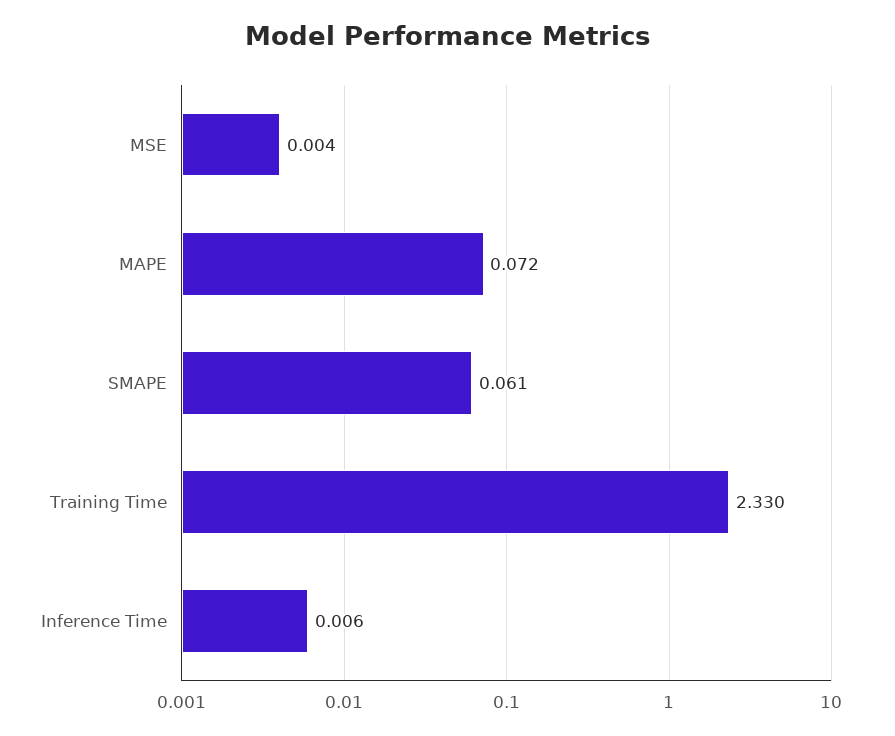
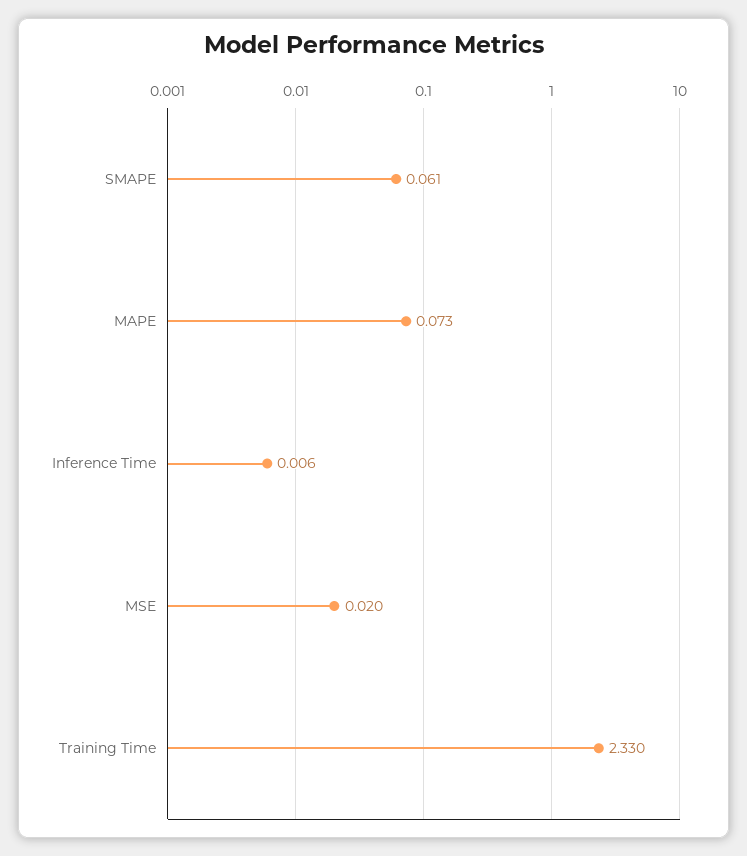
  {
-   "MSE": 0.004,
+   "MSE": 0.02,
-   "MAPE": 0.072,
+   "MAPE": 0.073,
    "SMAPE": 0.061,
    "Training Time": 2.33,
    "Inference Time": 0.006
  }

